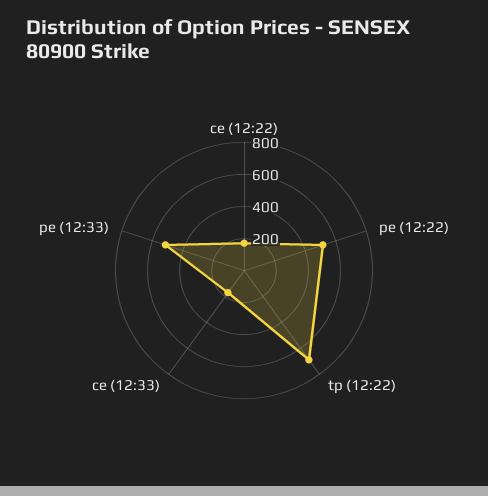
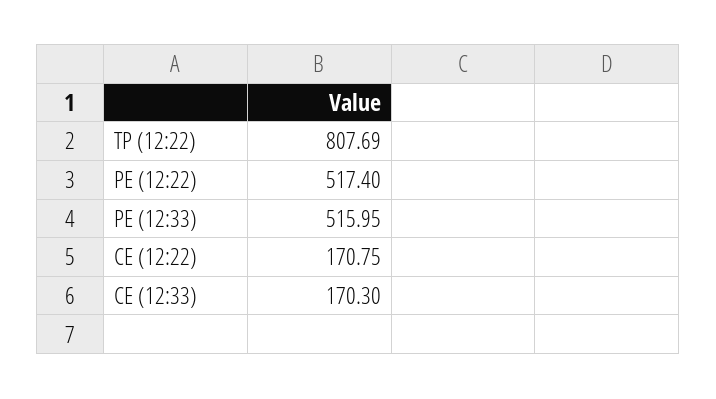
  {
    "ce (12:22)": 170.75,
    "pe (12:22)": 517.4,
-   "tp (12:22)": 700,
+   "tp (12:22)": 807.69,
    "ce (12:33)": 170.3,
    "pe (12:33)": 515.95
  }

